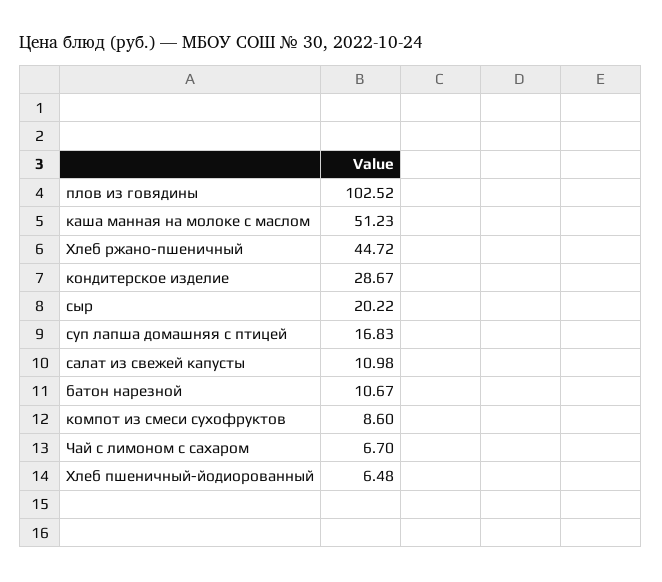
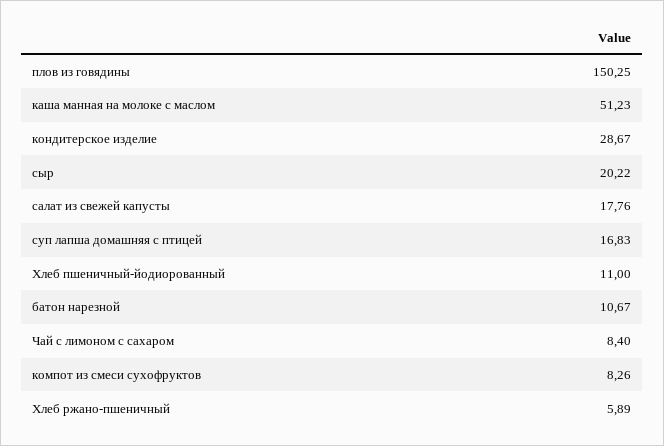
  {
-   "плов из говядины": 102.52,
+   "плов из говядины": 150.25,
    "каша манная на молоке с маслом": 51.23,
-   "Хлеб ржано-пшеничный": 44.72,
+   "Хлеб ржано-пшеничный": 5.89,
    "кондитерское изделие": 28.67,
    "сыр": 20.22,
    "суп лапша домашняя с птицей": 16.83,
-   "салат из свежей капусты": 10.98,
+   "салат из свежей капусты": 17.76,
    "батон нарезной": 10.67,
-   "компот из смеси сухофруктов": 8.6,
+   "компот из смеси сухофруктов": 8.26,
-   "Чай с лимоном с сахаром": 6.7,
+   "Чай с лимоном с сахаром": 8.4,
-   "Хлеб пшеничный-йодиорованный": 6.48
+   "Хлеб пшеничный-йодиорованный": 11
  }

